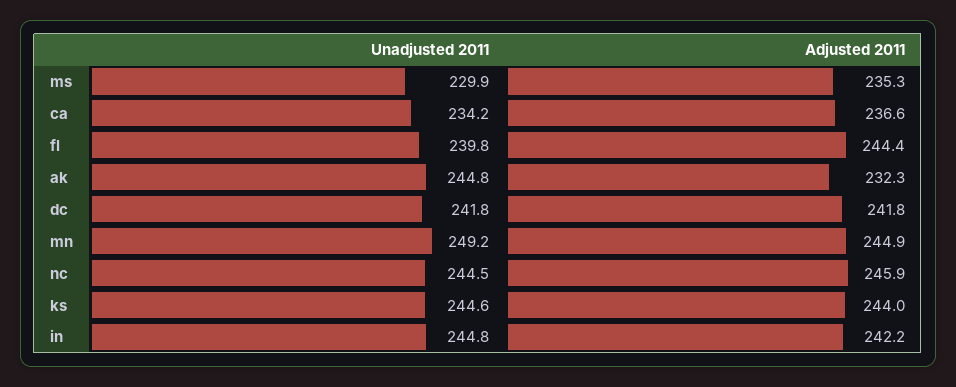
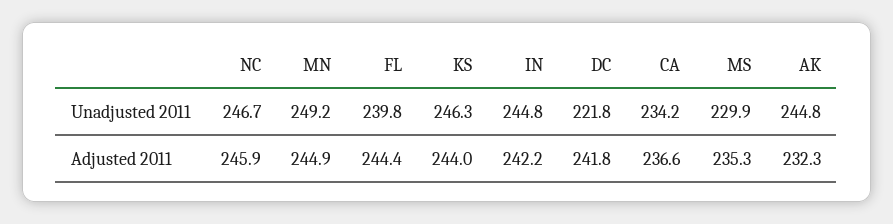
  {
    "Unadjusted 2011": {
      "ms": 229.9,
      "ca": 234.2,
      "fl": 239.8,
      "ak": 244.8,
-     "dc": 241.8,
+     "dc": 221.8,
      "mn": 249.2,
-     "nc": 244.5,
+     "nc": 246.7,
-     "ks": 244.6,
+     "ks": 246.3,
      "in": 244.8
    },
    "Adjusted 2011": {
      "ms": 235.3,
      "ca": 236.6,
      "fl": 244.4,
      "ak": 232.3,
      "dc": 241.8,
      "mn": 244.9,
      "nc": 245.9,
      "ks": 244,
      "in": 242.2
    }
  }

